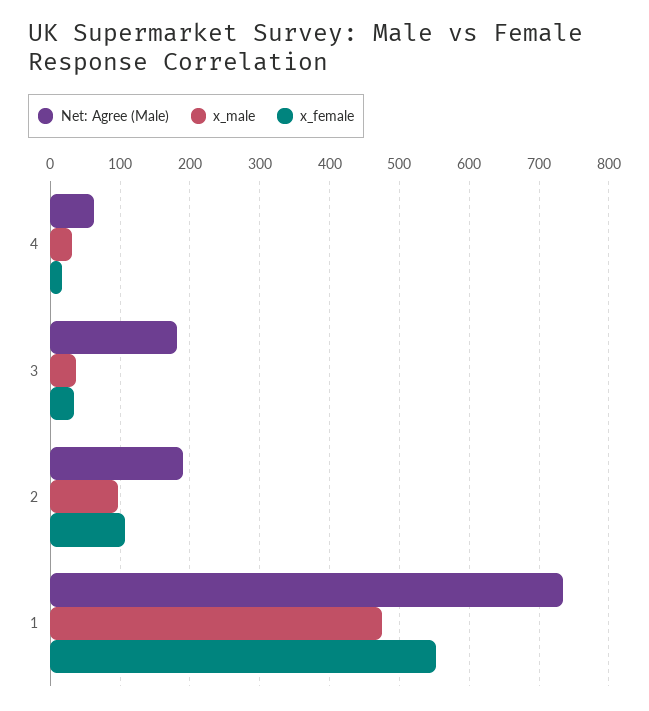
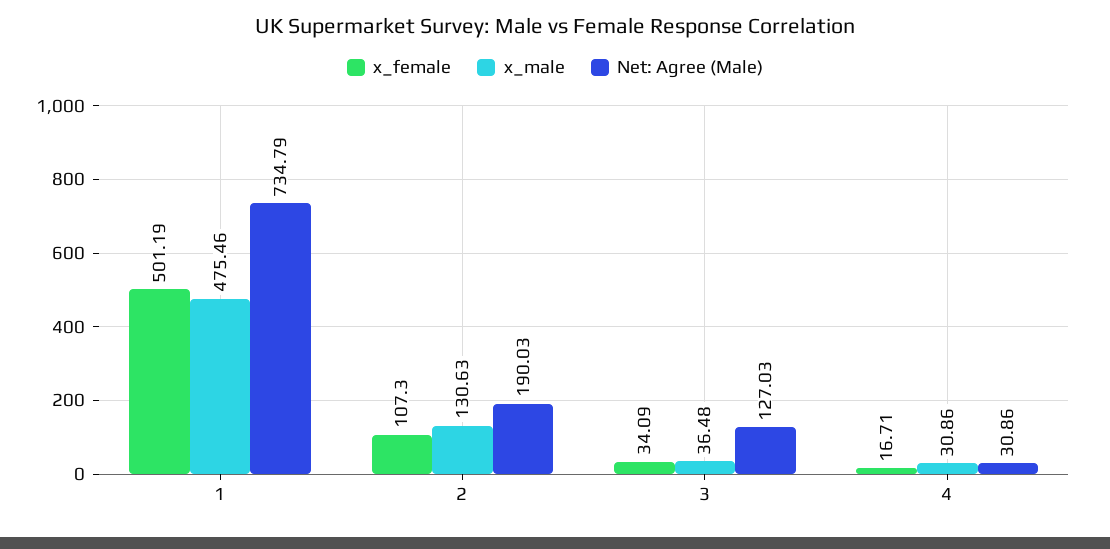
  {
    "Net: Agree (Male)": {
-     "4": 60,
+     "4": 30.86,
-     "3": 180,
+     "3": 127.03,
      "2": 190.03,
      "1": 734.79
    },
    "x_male": {
      "4": 30.86,
      "3": 36.48,
-     "2": 100,
+     "2": 130.63,
      "1": 475.46
    },
    "x_female": {
      "4": 16.71,
      "3": 34.09,
      "2": 107.3,
-     "1": 550
+     "1": 501.19
    }
  }

